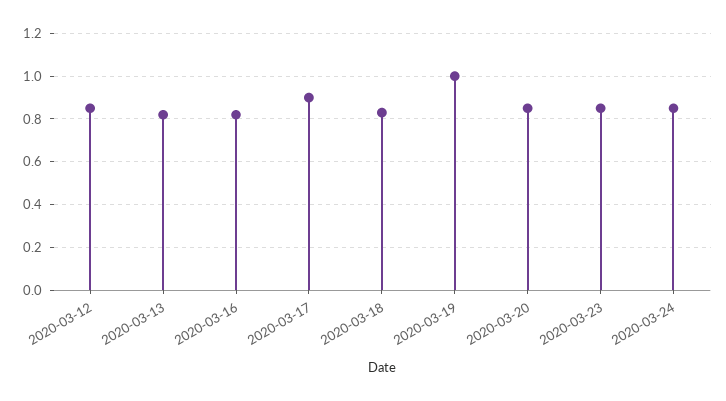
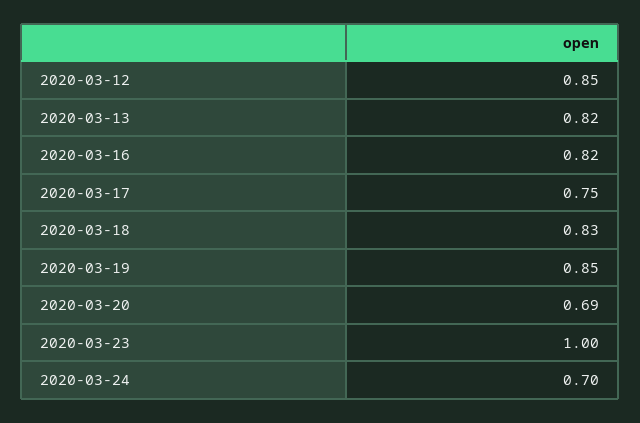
  {
    "2020-03-12": 0.85,
    "2020-03-13": 0.82,
    "2020-03-16": 0.82,
-   "2020-03-17": 0.9,
+   "2020-03-17": 0.75,
    "2020-03-18": 0.83,
-   "2020-03-19": 1,
+   "2020-03-19": 0.85,
-   "2020-03-20": 0.85,
+   "2020-03-20": 0.69,
-   "2020-03-23": 0.85,
+   "2020-03-23": 1,
-   "2020-03-24": 0.85
+   "2020-03-24": 0.7
  }

